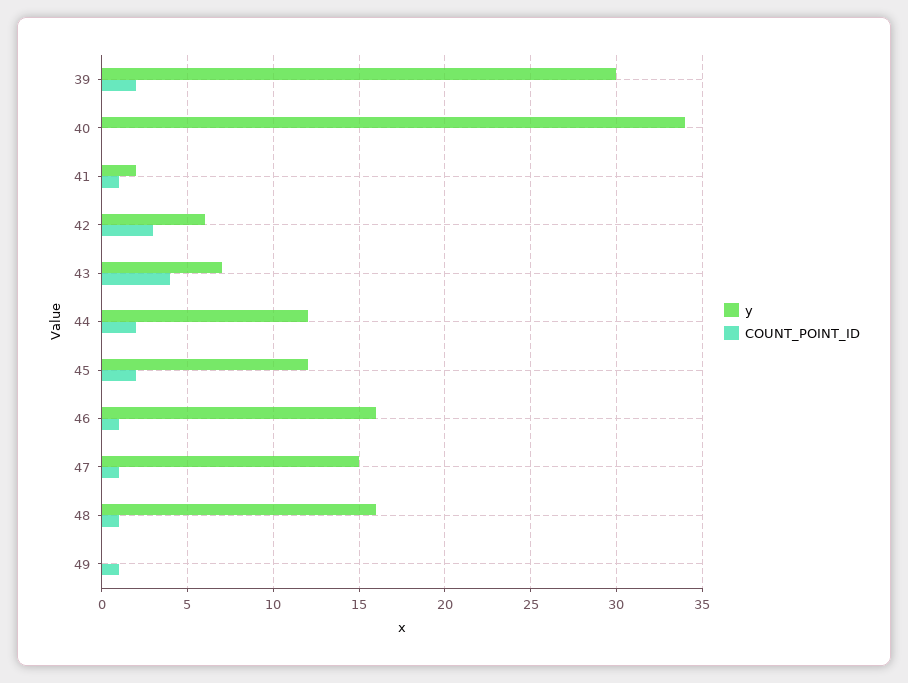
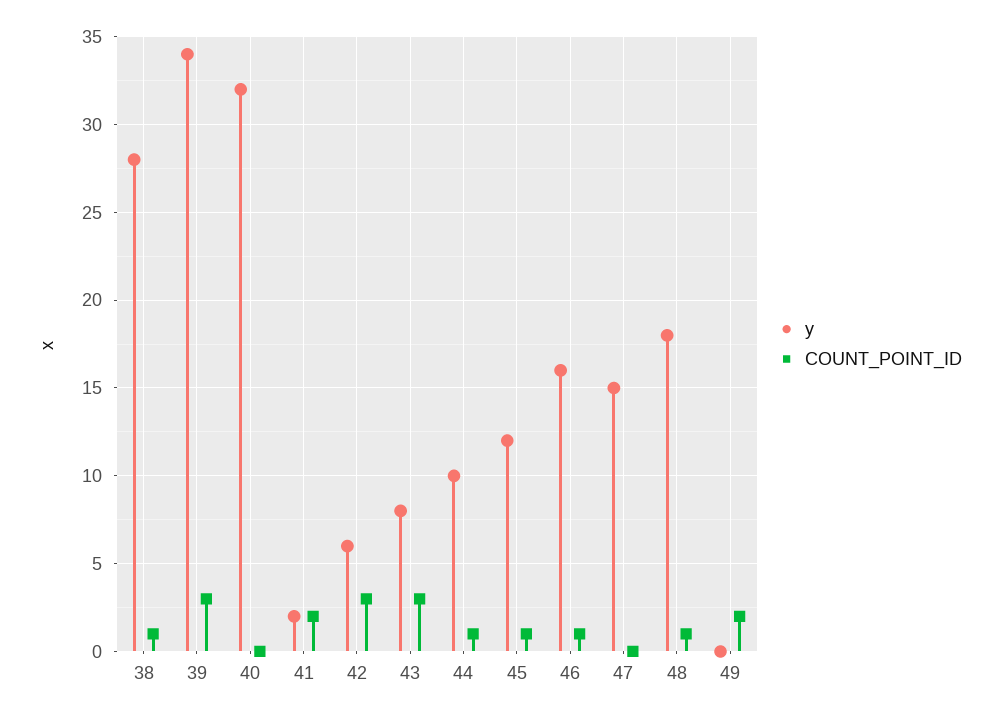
  {
    "y": {
-     "39": 30,
+     "39": 34,
-     "40": 34,
+     "40": 32,
      "41": 2,
      "42": 6,
-     "43": 7,
+     "43": 8,
-     "44": 12,
+     "44": 10,
      "45": 12,
      "46": 16,
      "47": 15,
-     "48": 16,
+     "48": 18,
-     "49": 0
+     "49": 0,
+     "38": 28
    },
    "COUNT_POINT_ID": {
-     "39": 2,
+     "39": 3,
      "40": 0,
-     "41": 1,
+     "41": 2,
      "42": 3,
-     "43": 4,
+     "43": 3,
-     "44": 2,
+     "44": 1,
-     "45": 2,
+     "45": 1,
      "46": 1,
-     "47": 1,
+     "47": 0,
      "48": 1,
-     "49": 1
+     "49": 2,
+     "38": 1
    }
  }

